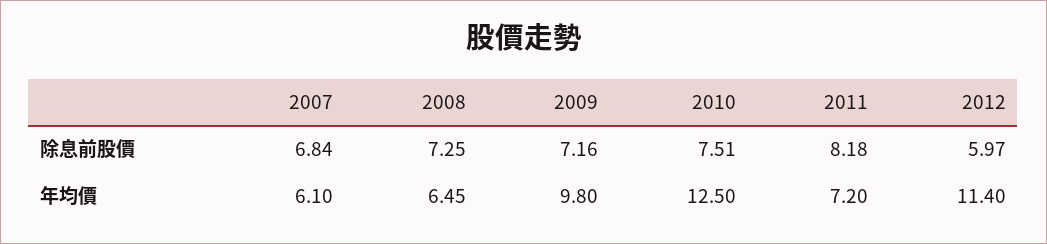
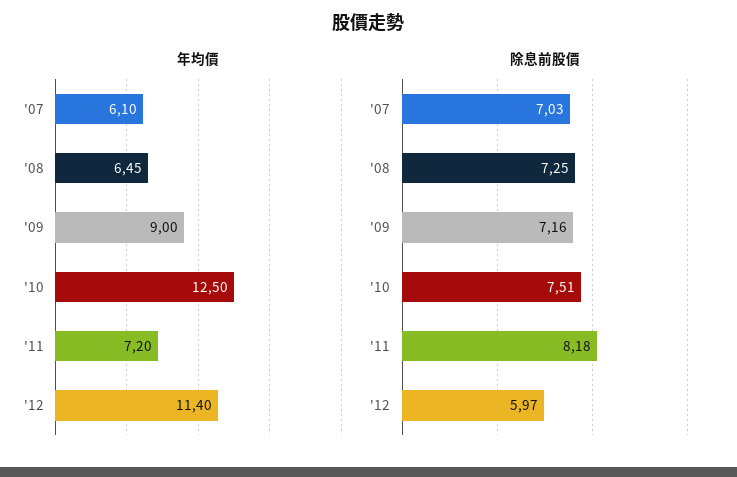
  {
    "除息前股價": {
-     "2007": 6.84,
+     "2007": 7.03,
      "2008": 7.25,
      "2009": 7.16,
      "2010": 7.51,
      "2011": 8.18,
      "2012": 5.97
    },
    "年均價": {
      "2007": 6.1,
      "2008": 6.45,
-     "2009": 9.8,
+     "2009": 9,
      "2010": 12.5,
      "2011": 7.2,
      "2012": 11.4
    }
  }

